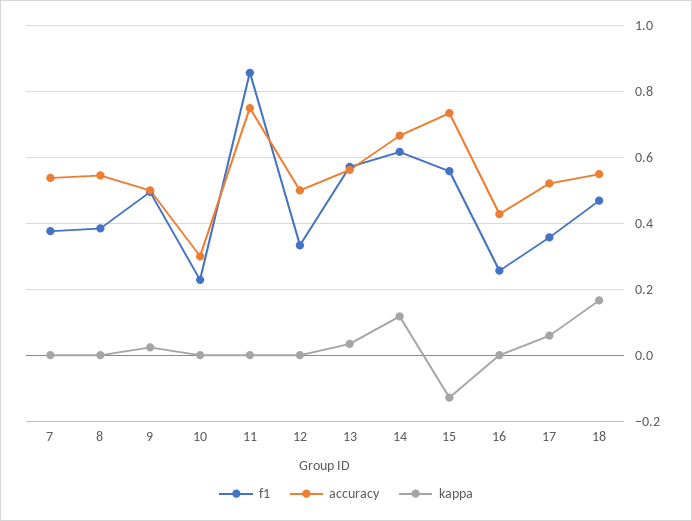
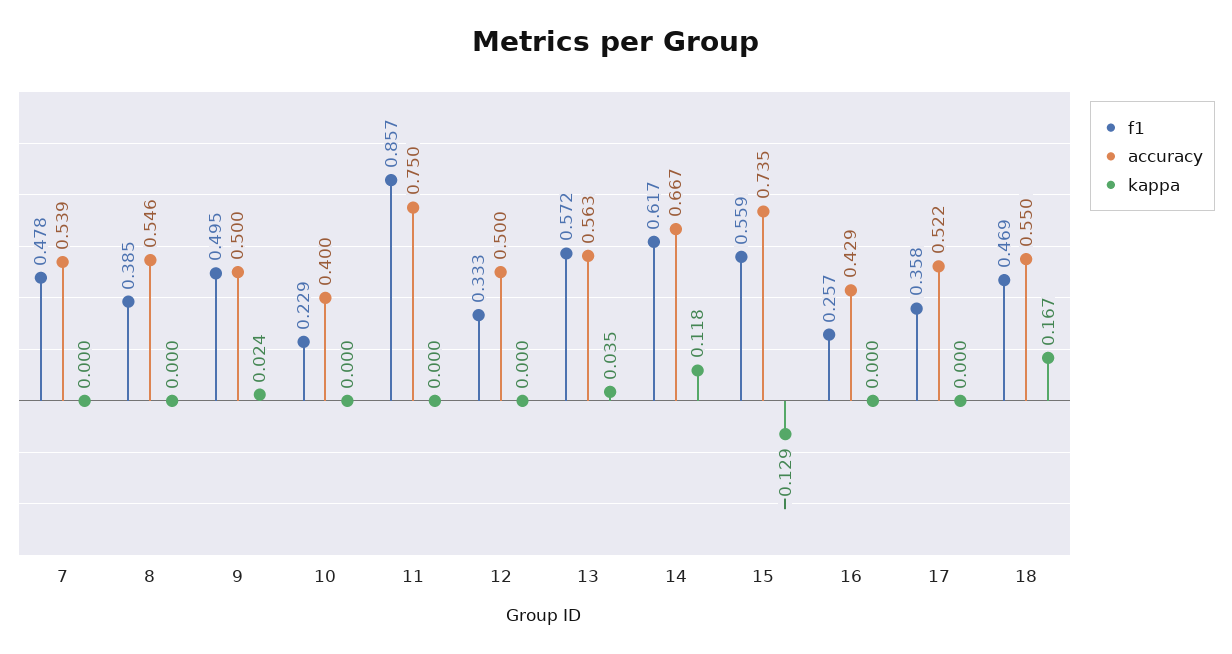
  {
    "f1": {
-     "7": 0.38,
+     "7": 0.478,
      "8": 0.385,
      "9": 0.495,
      "10": 0.229,
      "11": 0.857,
      "12": 0.333,
      "13": 0.572,
      "14": 0.617,
      "15": 0.559,
      "16": 0.257,
      "17": 0.358,
      "18": 0.469
    },
    "accuracy": {
      "7": 0.539,
      "8": 0.546,
      "9": 0.5,
-     "10": 0.3,
+     "10": 0.4,
      "11": 0.75,
      "12": 0.5,
      "13": 0.563,
      "14": 0.667,
      "15": 0.735,
      "16": 0.429,
      "17": 0.522,
      "18": 0.55
    },
    "kappa": {
      "7": 0,
      "8": 0,
      "9": 0.024,
      "10": 0,
      "11": 0,
      "12": 0,
      "13": 0.035,
      "14": 0.118,
      "15": -0.129,
      "16": 0,
-     "17": 0.06,
+     "17": 0,
      "18": 0.167
    }
  }

